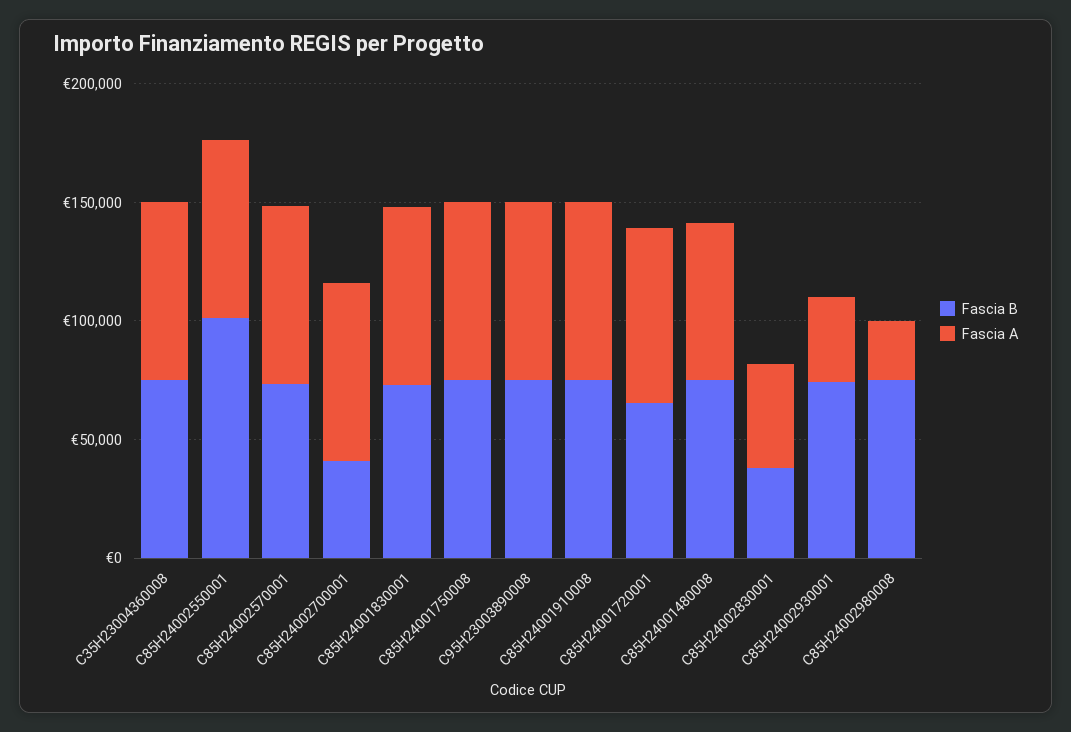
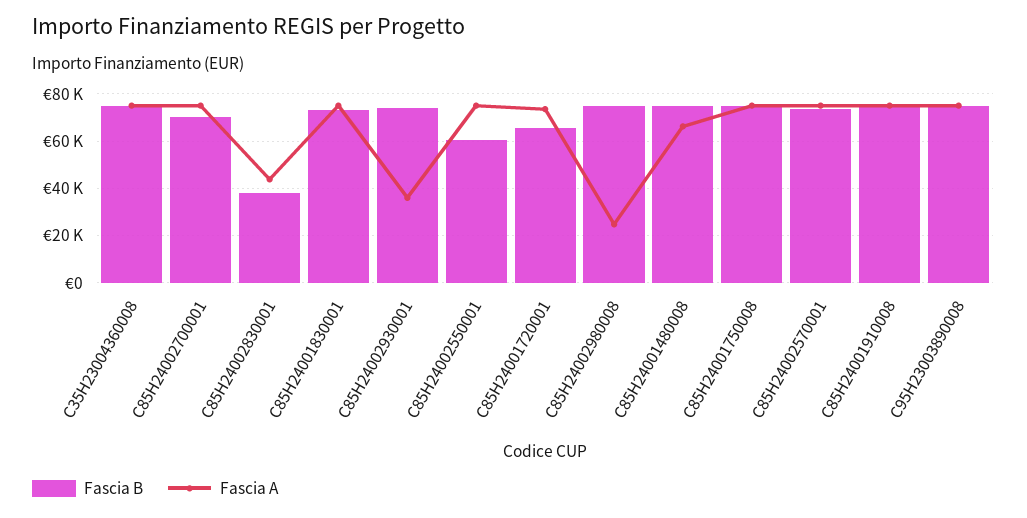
  {
    "Fascia B": {
      "C35H23004360008": 75000,
-     "C85H24002550001": 100000,
+     "C85H24002550001": 60000,
      "C85H24002570001": 75000,
-     "C85H24002700001": 40000,
+     "C85H24002700001": 70000,
      "C85H24001830001": 75000,
      "C85H24001750008": 75000,
      "C95H23003890008": 75000,
      "C85H24001910008": 75000,
      "C85H24001720001": 65000,
      "C85H24001480008": 75000,
      "C85H24002830001": 40000,
      "C85H24002930001": 75000,
      "C85H24002980008": 75000
    },
    "Fascia A": {
      "C35H23004360008": 75000,
      "C85H24002550001": 75000,
      "C85H24002570001": 75000,
      "C85H24002700001": 75000,
      "C85H24001830001": 75000,
      "C85H24001750008": 75000,
      "C95H23003890008": 75000,
      "C85H24001910008": 75000,
      "C85H24001720001": 75000,
      "C85H24001480008": 65000,
      "C85H24002830001": 45000,
      "C85H24002930001": 35000,
      "C85H24002980008": 25000
    }
  }

